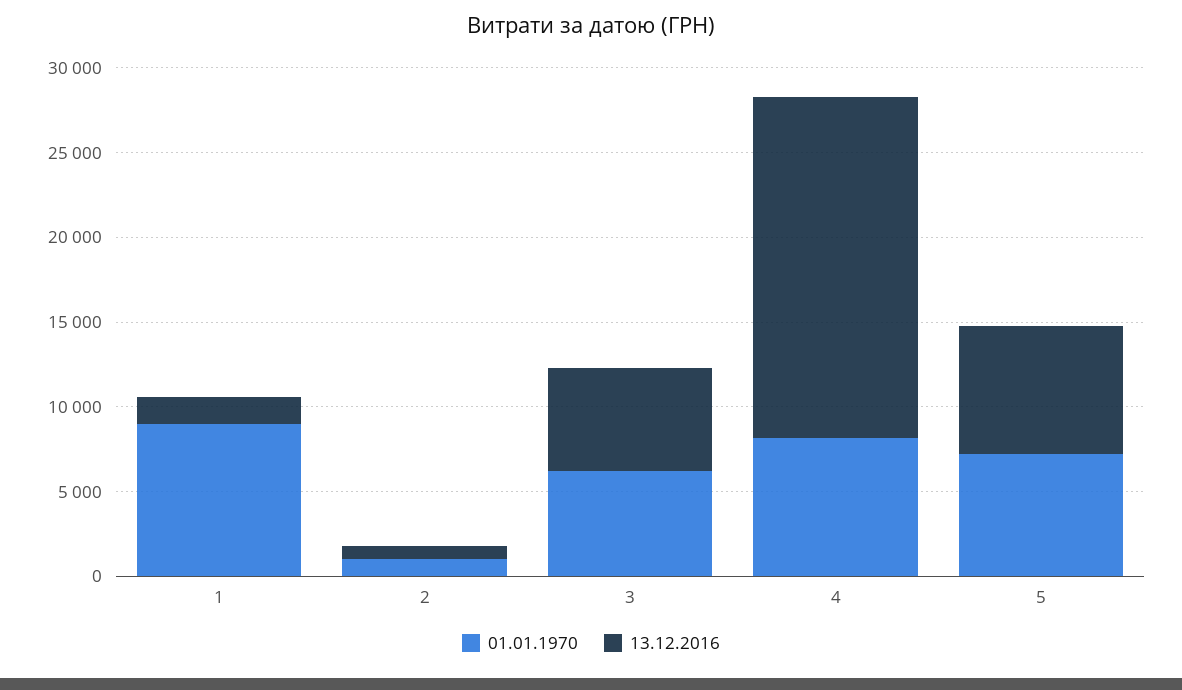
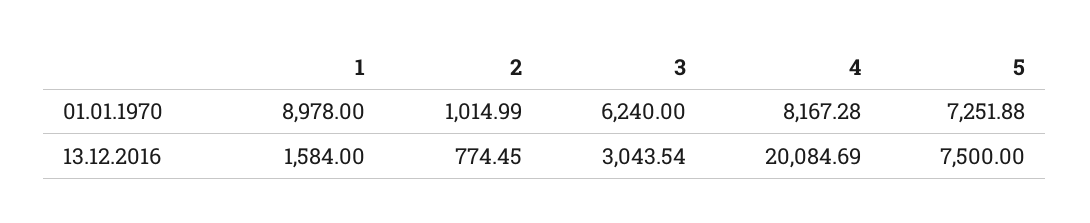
  {
    "01.01.1970": {
      "1": 8978,
      "2": 1014.99,
      "3": 6240,
      "4": 8167.28,
      "5": 7251.88
    },
    "13.12.2016": {
      "1": 1584,
      "2": 774.45,
-     "3": 6000,
+     "3": 3043.54,
      "4": 20084.69,
      "5": 7500
    }
  }

